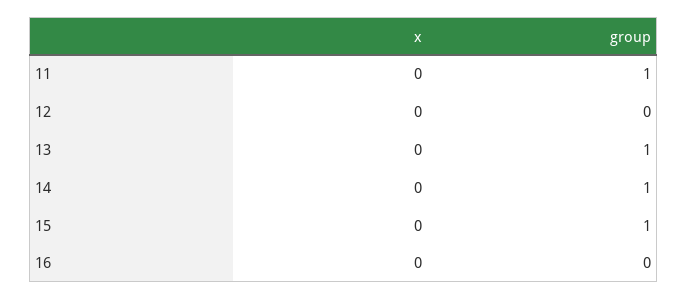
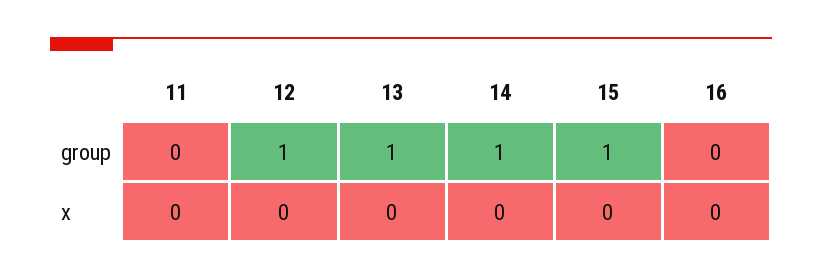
  {
    "x": {
      "11": 0,
      "12": 0,
      "13": 0,
      "14": 0,
      "15": 0,
      "16": 0
    },
    "group": {
-     "11": 1,
+     "11": 0,
-     "12": 0,
+     "12": 1,
      "13": 1,
      "14": 1,
      "15": 1,
      "16": 0
    }
  }

